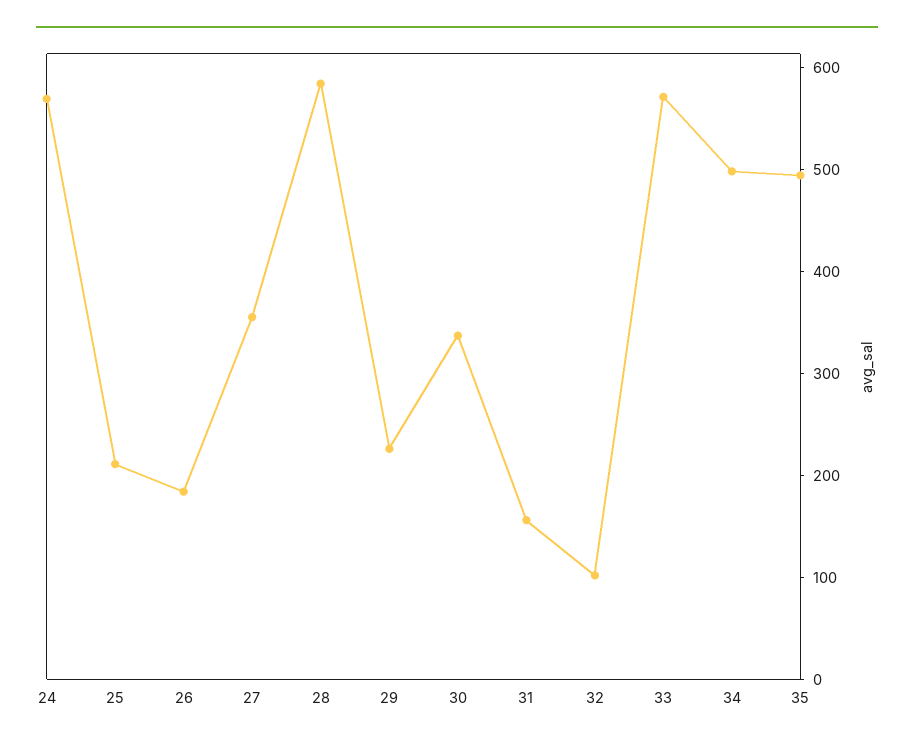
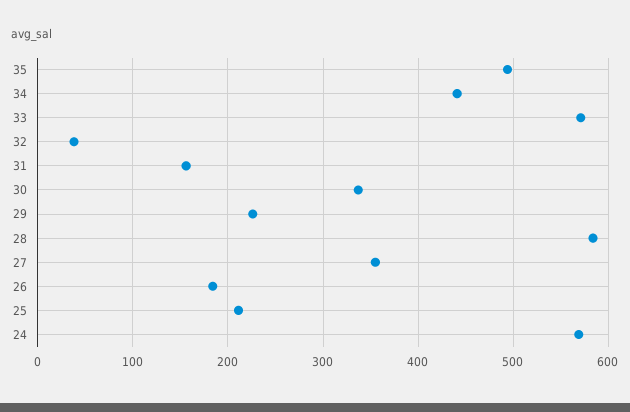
  {
    "24": 570,
    "25": 210,
    "26": 180,
    "27": 360,
    "28": 580,
    "29": 230,
    "30": 340,
    "31": 160,
-   "32": 100,
+   "32": 40,
    "33": 570,
-   "34": 500,
+   "34": 440,
    "35": 490
  }

